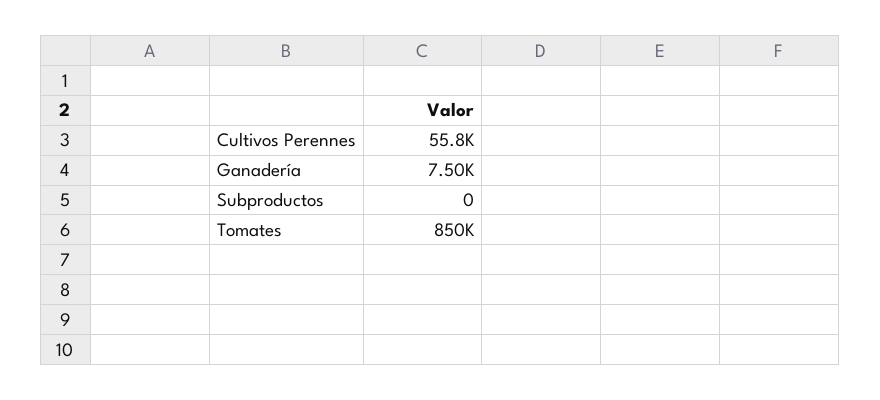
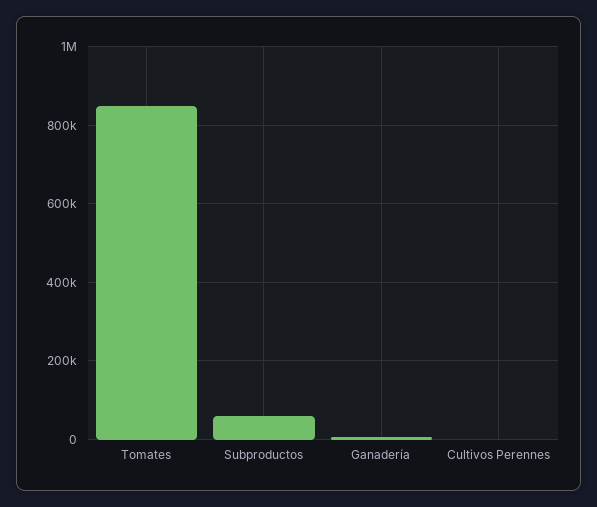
  {
-   "Cultivos Perennes": 55800,
+   "Cultivos Perennes": 0,
    "Ganadería": 7500,
-   "Subproductos": 0,
+   "Subproductos": 60000,
    "Tomates": 850000
  }

